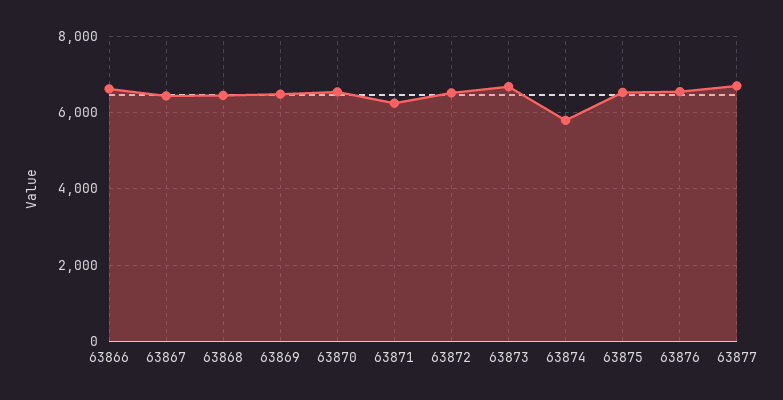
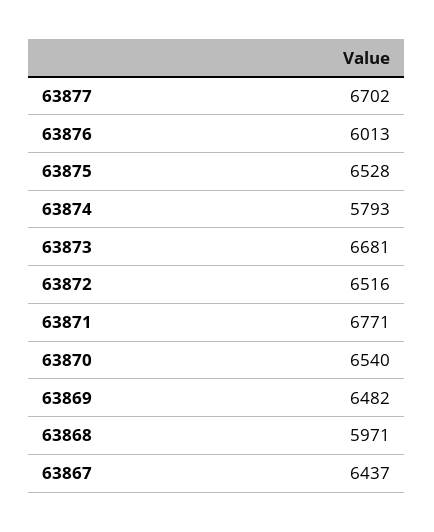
  {
-   "63866": 6600,
    "63867": 6437,
-   "63868": 6400,
+   "63868": 5971,
    "63869": 6482,
    "63870": 6540,
-   "63871": 6200,
+   "63871": 6771,
    "63872": 6516,
    "63873": 6681,
    "63874": 5793,
    "63875": 6528,
-   "63876": 6600,
+   "63876": 6013,
    "63877": 6702
  }

